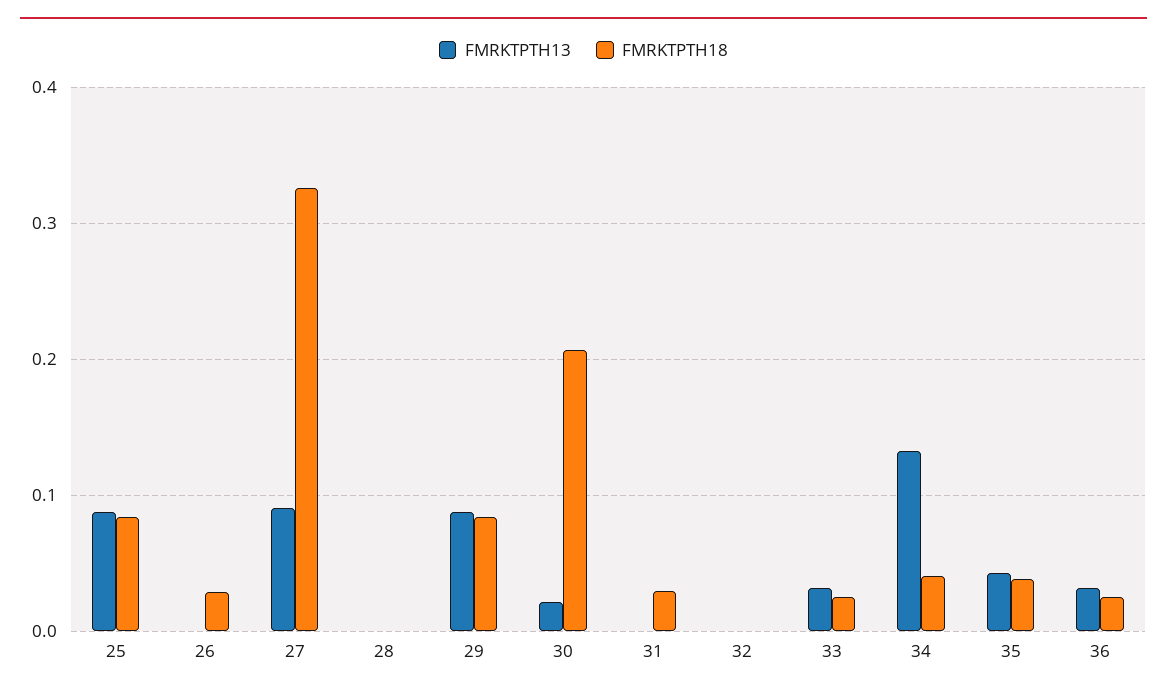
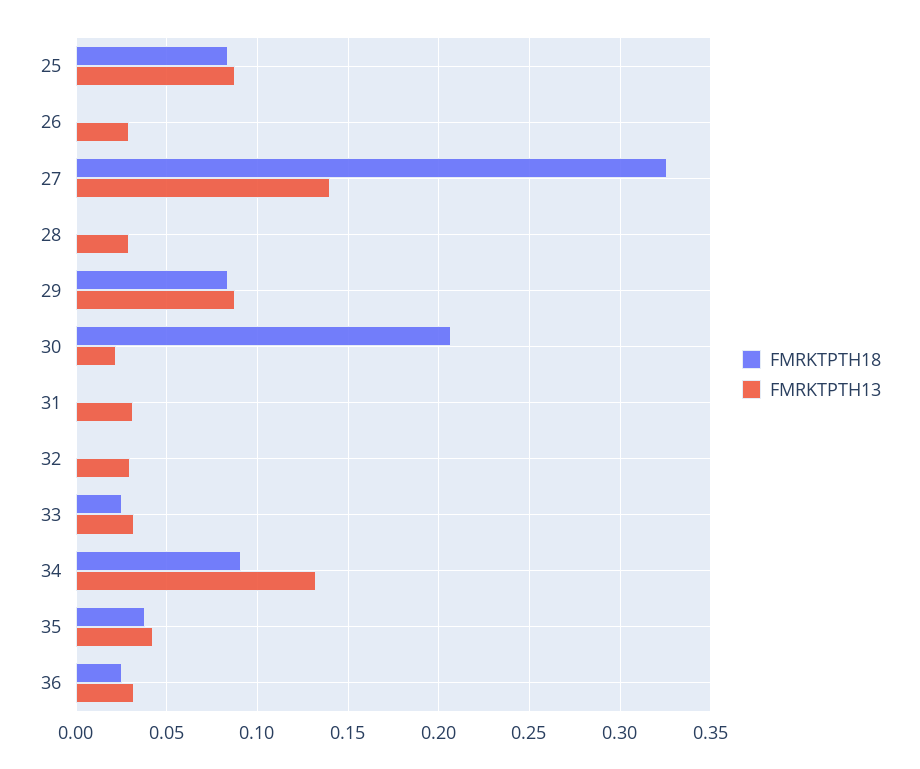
  {
    "FMRKTPTH13": {
      "25": 0.09,
-     "26": 0,
+     "26": 0.03,
-     "27": 0.09,
+     "27": 0.14,
-     "28": 0,
+     "28": 0.03,
      "29": 0.09,
      "30": 0.02,
-     "31": 0,
+     "31": 0.03,
-     "32": 0,
+     "32": 0.03,
      "33": 0.03,
      "34": 0.13,
      "35": 0.045,
      "36": 0.03
    },
    "FMRKTPTH18": {
      "25": 0.085,
-     "26": 0.03,
+     "26": 0,
      "27": 0.325,
      "28": 0,
      "29": 0.085,
      "30": 0.205,
-     "31": 0.03,
+     "31": 0,
      "32": 0,
      "33": 0.025,
-     "34": 0.04,
+     "34": 0.09,
      "35": 0.04,
      "36": 0.025
    }
  }

